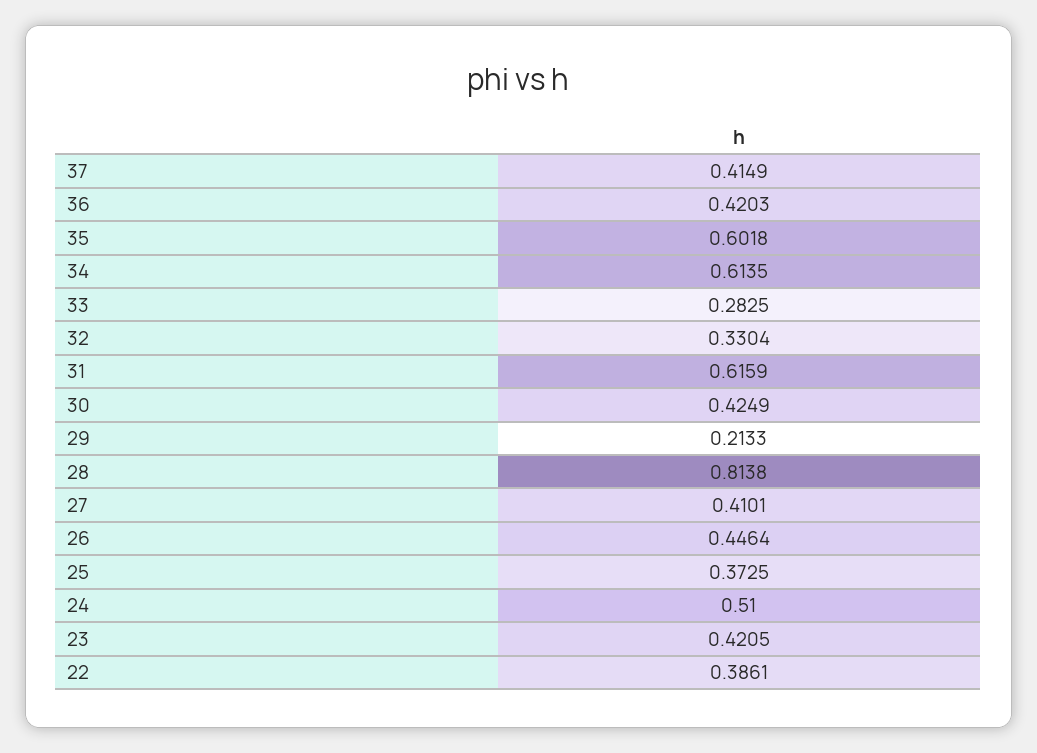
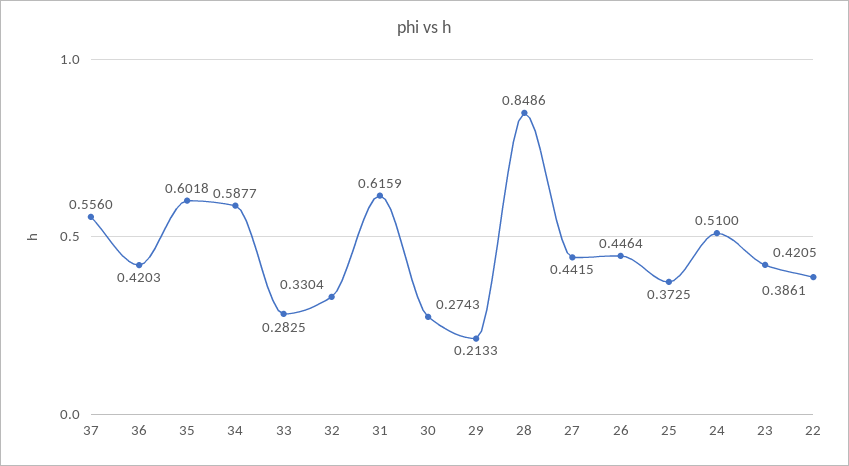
  {
-   "37": 0.4149,
+   "37": 0.556,
    "36": 0.4203,
    "35": 0.6018,
-   "34": 0.6135,
+   "34": 0.5877,
    "33": 0.2825,
    "32": 0.3304,
    "31": 0.6159,
-   "30": 0.4249,
+   "30": 0.2743,
    "29": 0.2133,
-   "28": 0.8138,
+   "28": 0.8486,
-   "27": 0.4101,
+   "27": 0.4415,
    "26": 0.4464,
    "25": 0.3725,
    "24": 0.51,
    "23": 0.4205,
    "22": 0.3861
  }

